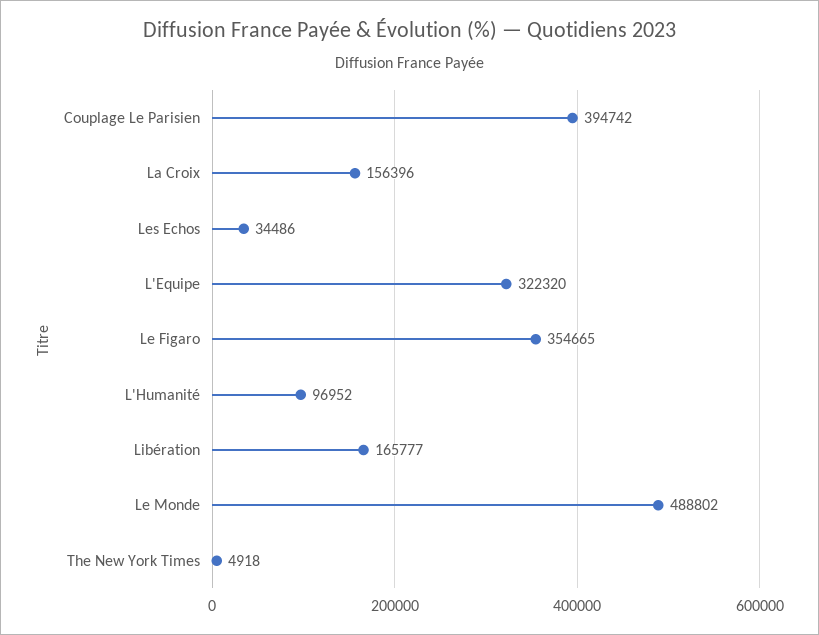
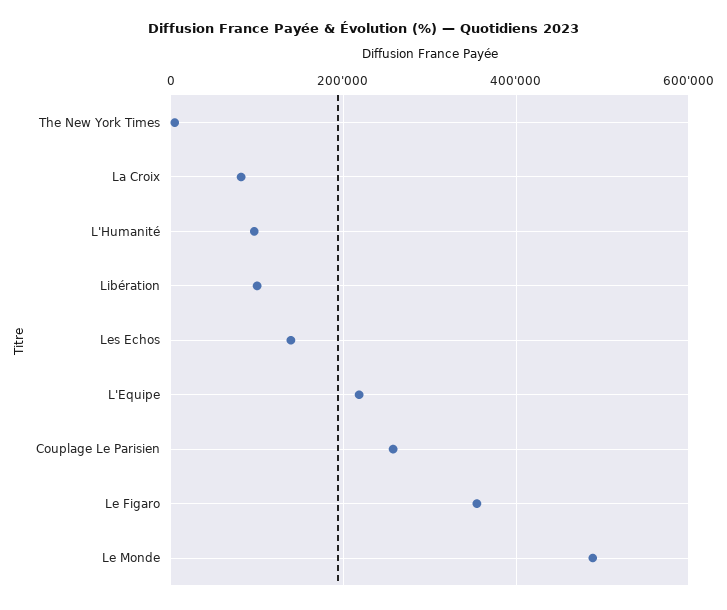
  {
-   "Couplage Le Parisien": 394742,
+   "Couplage Le Parisien": 260000,
-   "La Croix": 156396,
+   "La Croix": 80000,
-   "Les Echos": 34486,
+   "Les Echos": 140000,
-   "L'Equipe": 322320,
+   "L'Equipe": 220000,
    "Le Figaro": 354665,
    "L'Humanité": 96952,
-   "Libération": 165777,
+   "Libération": 100000,
    "Le Monde": 488802,
    "The New York Times": 4918
  }

